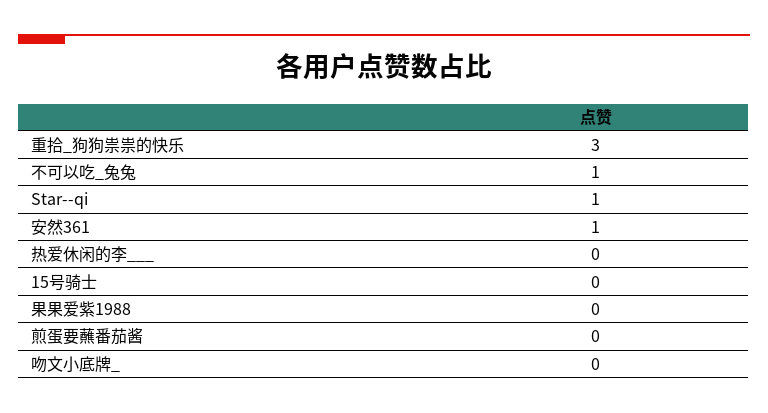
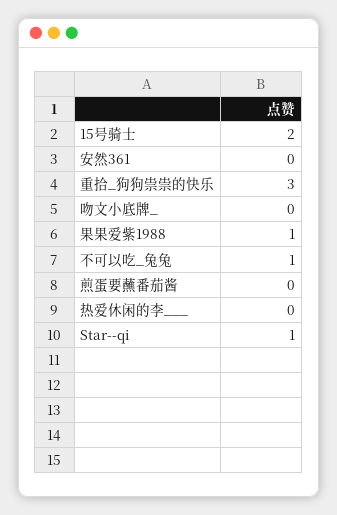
  {
    "重拾_狗狗祟祟的快乐": 3,
    "不可以吃_兔兔": 1,
    "Star--qi": 1,
-   "安然361": 1,
+   "安然361": 0,
    "热爱休闲的李___": 0,
-   "15号骑士": 0,
+   "15号骑士": 2,
-   "果果爱紫1988": 0,
+   "果果爱紫1988": 1,
    "煎蛋要蘸番茄酱": 0,
    "吻文小底牌_": 0
  }

